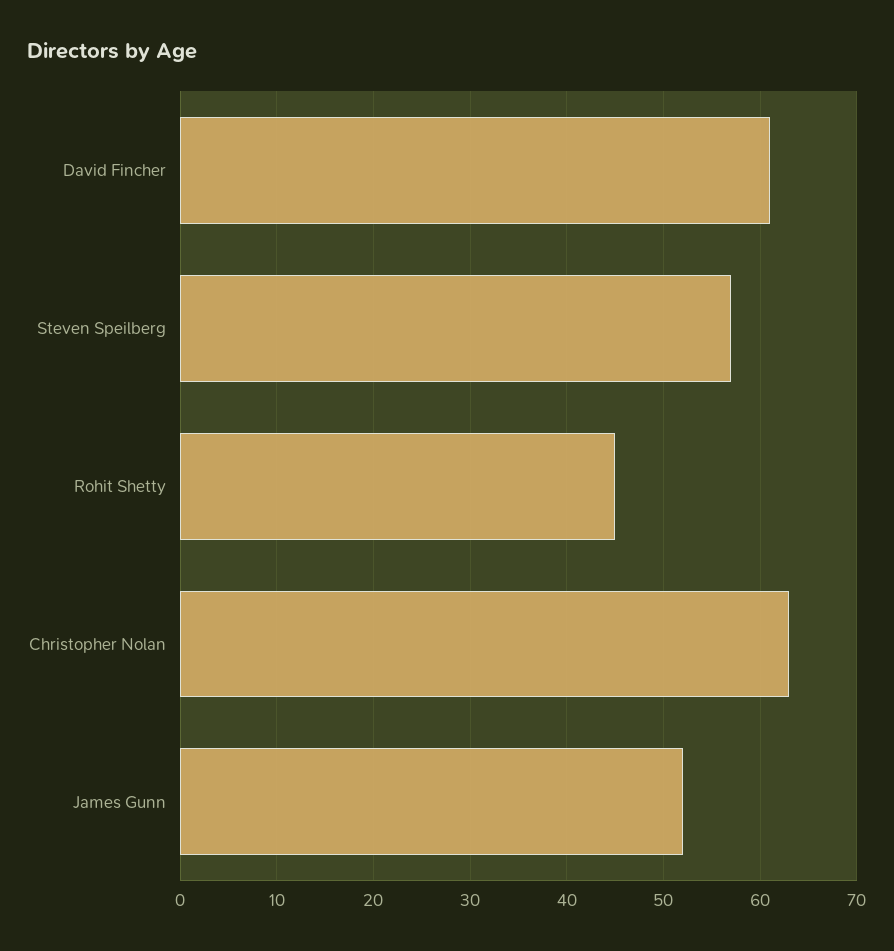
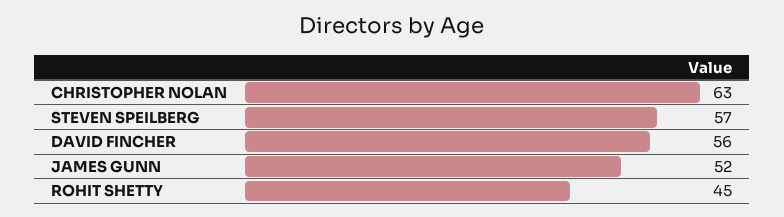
  {
-   "David Fincher": 61,
+   "David Fincher": 56,
    "Steven Speilberg": 57,
    "Rohit Shetty": 45,
    "Christopher Nolan": 63,
    "James Gunn": 52
  }

